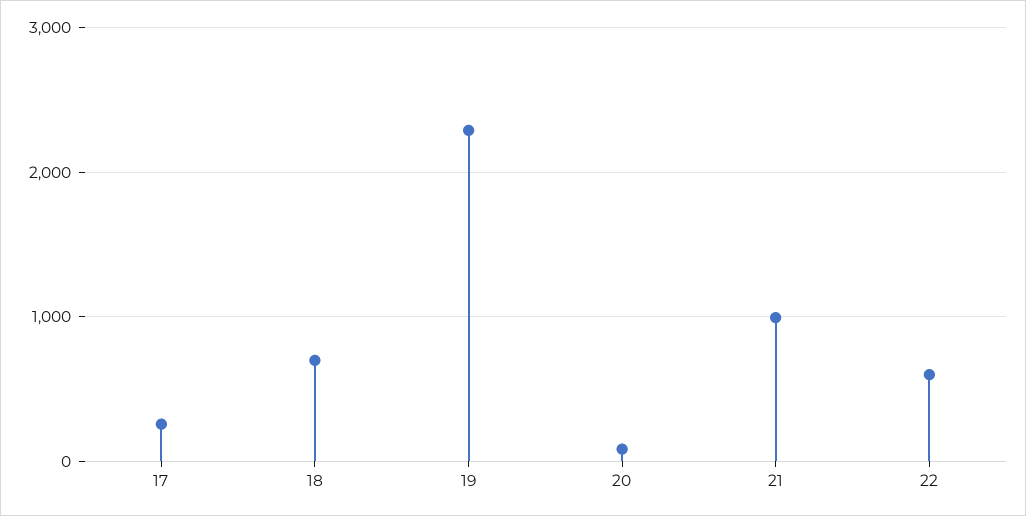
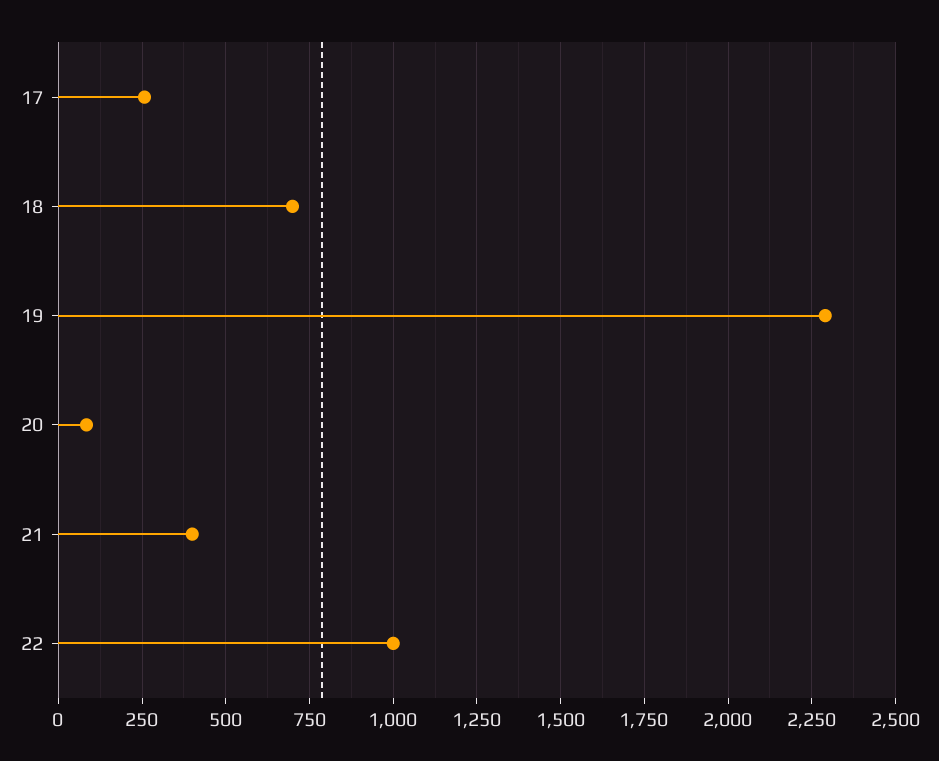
  {
    "17": 250,
    "18": 700,
    "19": 2300,
    "20": 75,
-   "21": 1000,
+   "21": 400,
-   "22": 600
+   "22": 1000
  }

